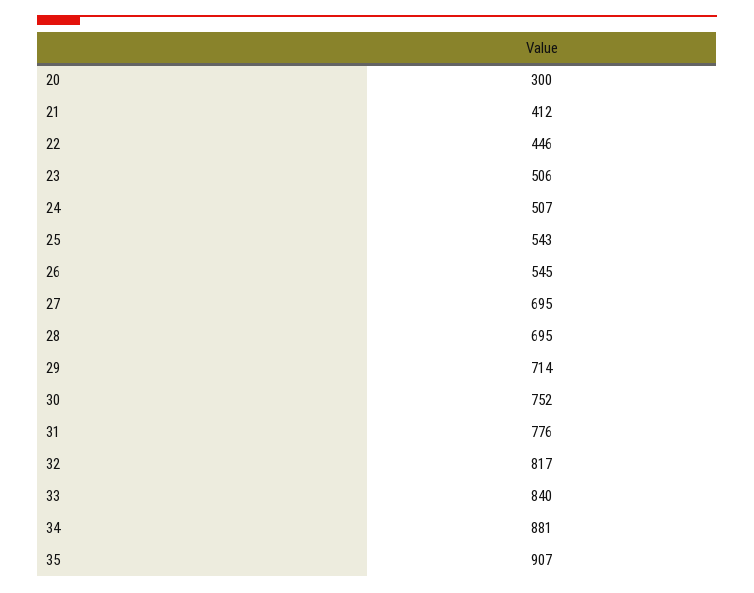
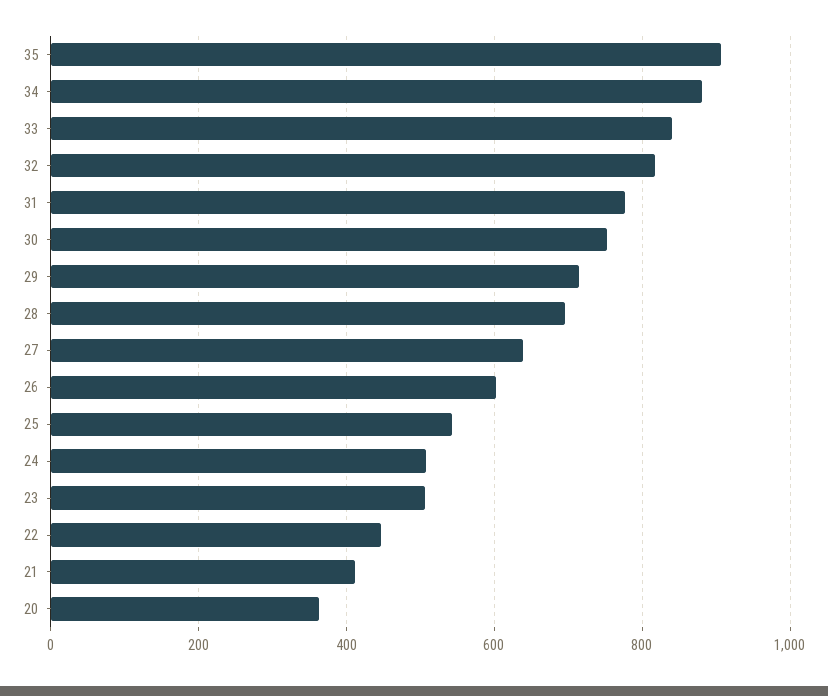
  {
-   "20": 300,
+   "20": 360,
    "21": 412,
    "22": 446,
    "23": 506,
    "24": 507,
    "25": 543,
-   "26": 545,
+   "26": 600,
-   "27": 695,
+   "27": 640,
    "28": 695,
    "29": 714,
    "30": 752,
    "31": 776,
    "32": 817,
    "33": 840,
    "34": 881,
    "35": 907
  }

